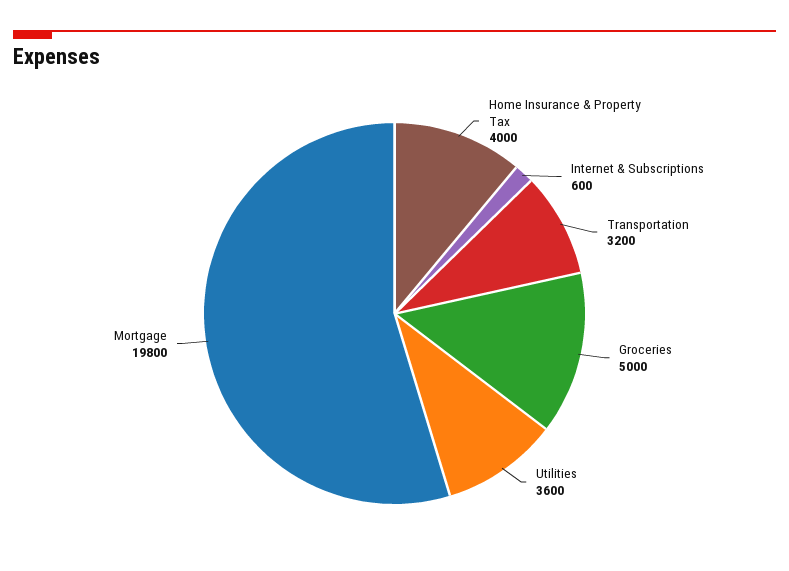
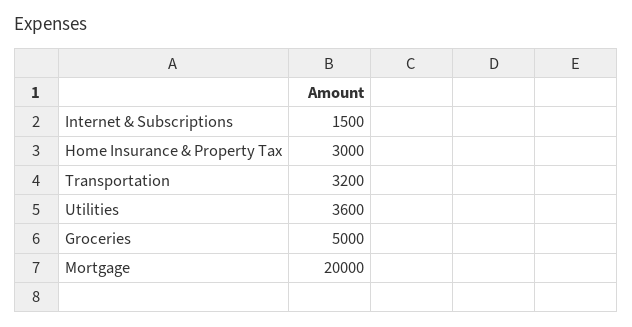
  {
-   "Home Insurance & Property Tax": 4000,
+   "Home Insurance & Property Tax": 3000,
-   "Internet & Subscriptions": 600,
+   "Internet & Subscriptions": 1500,
    "Transportation": 3200,
    "Groceries": 5000,
    "Utilities": 3600,
-   "Mortgage": 19800
+   "Mortgage": 20000
  }

